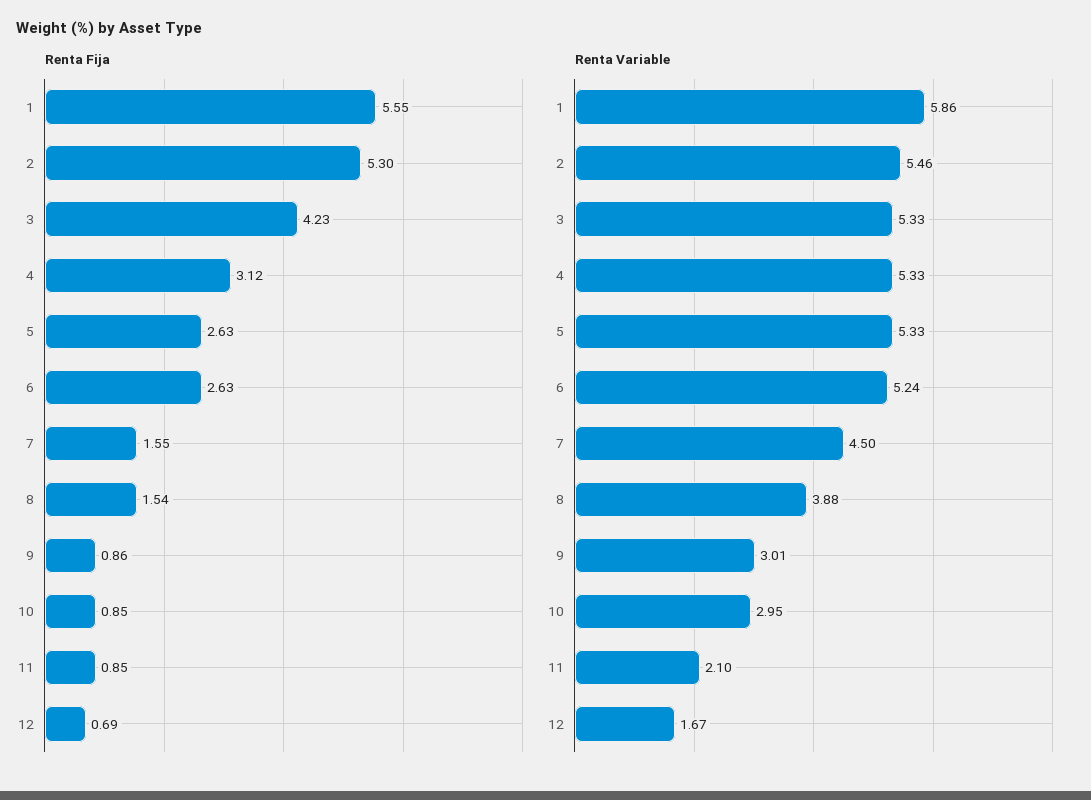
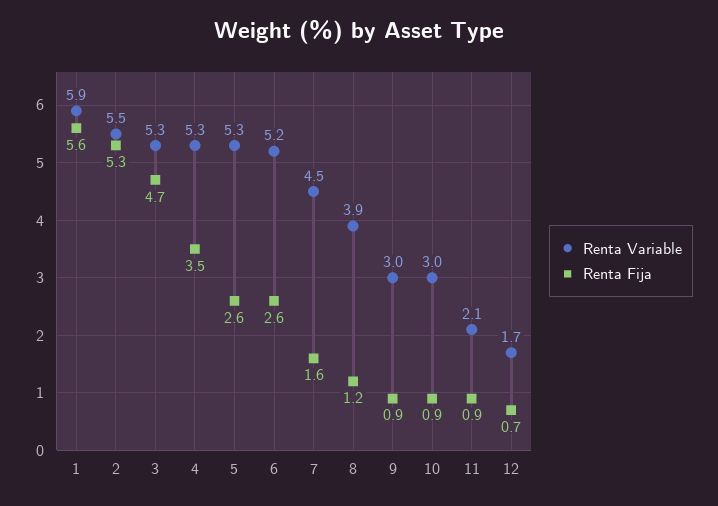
  {
    "Renta Fija": {
      "1": 5.55,
      "2": 5.3,
-     "3": 4.23,
+     "3": 4.7,
-     "4": 3.12,
+     "4": 3.5,
      "5": 2.63,
      "6": 2.63,
      "7": 1.55,
-     "8": 1.54,
+     "8": 1.2,
      "9": 0.86,
      "10": 0.85,
      "11": 0.85,
      "12": 0.69
    },
    "Renta Variable": {
      "1": 5.86,
      "2": 5.46,
      "3": 5.33,
      "4": 5.33,
      "5": 5.33,
      "6": 5.24,
      "7": 4.5,
      "8": 3.88,
      "9": 3.01,
      "10": 2.95,
      "11": 2.1,
      "12": 1.67
    }
  }

